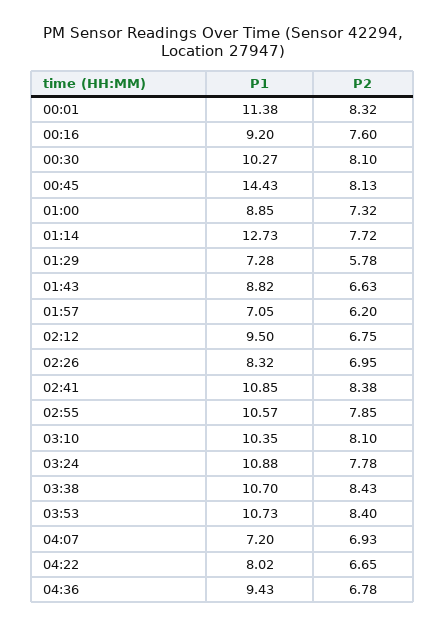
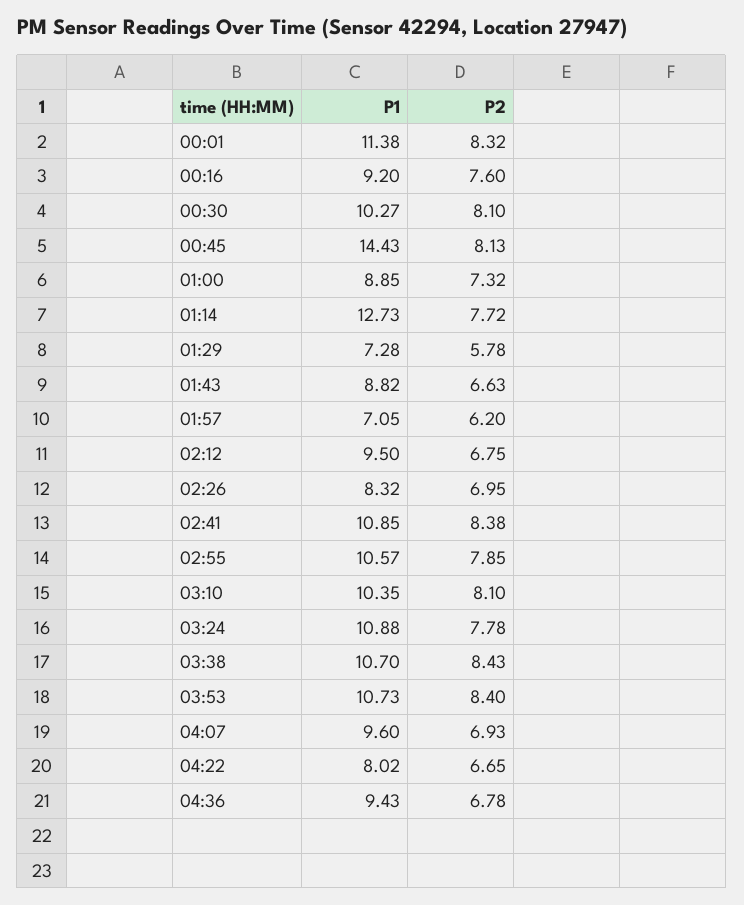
  {
    "P1": {
      "00:01": 11.38,
      "00:16": 9.2,
      "00:30": 10.27,
      "00:45": 14.43,
      "01:00": 8.85,
      "01:14": 12.73,
      "01:29": 7.28,
      "01:43": 8.82,
      "01:57": 7.05,
      "02:12": 9.5,
      "02:26": 8.32,
      "02:41": 10.85,
      "02:55": 10.57,
      "03:10": 10.35,
      "03:24": 10.88,
      "03:38": 10.7,
      "03:53": 10.73,
-     "04:07": 7.2,
+     "04:07": 9.6,
      "04:22": 8.02,
      "04:36": 9.43
    },
    "P2": {
      "00:01": 8.32,
      "00:16": 7.6,
      "00:30": 8.1,
      "00:45": 8.13,
      "01:00": 7.32,
      "01:14": 7.72,
      "01:29": 5.78,
      "01:43": 6.63,
      "01:57": 6.2,
      "02:12": 6.75,
      "02:26": 6.95,
      "02:41": 8.38,
      "02:55": 7.85,
      "03:10": 8.1,
      "03:24": 7.78,
      "03:38": 8.43,
      "03:53": 8.4,
      "04:07": 6.93,
      "04:22": 6.65,
      "04:36": 6.78
    }
  }

